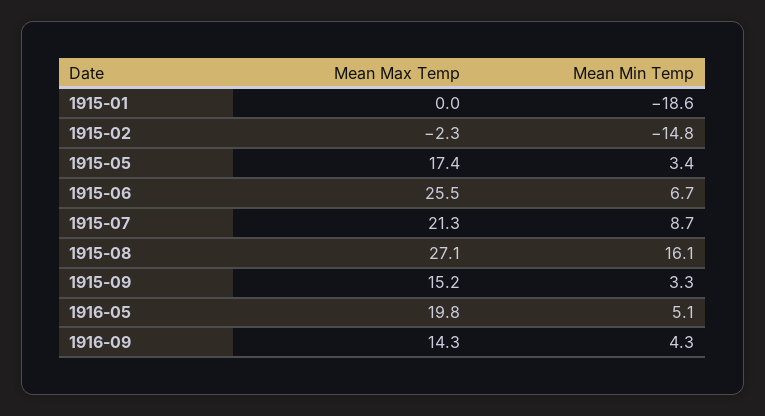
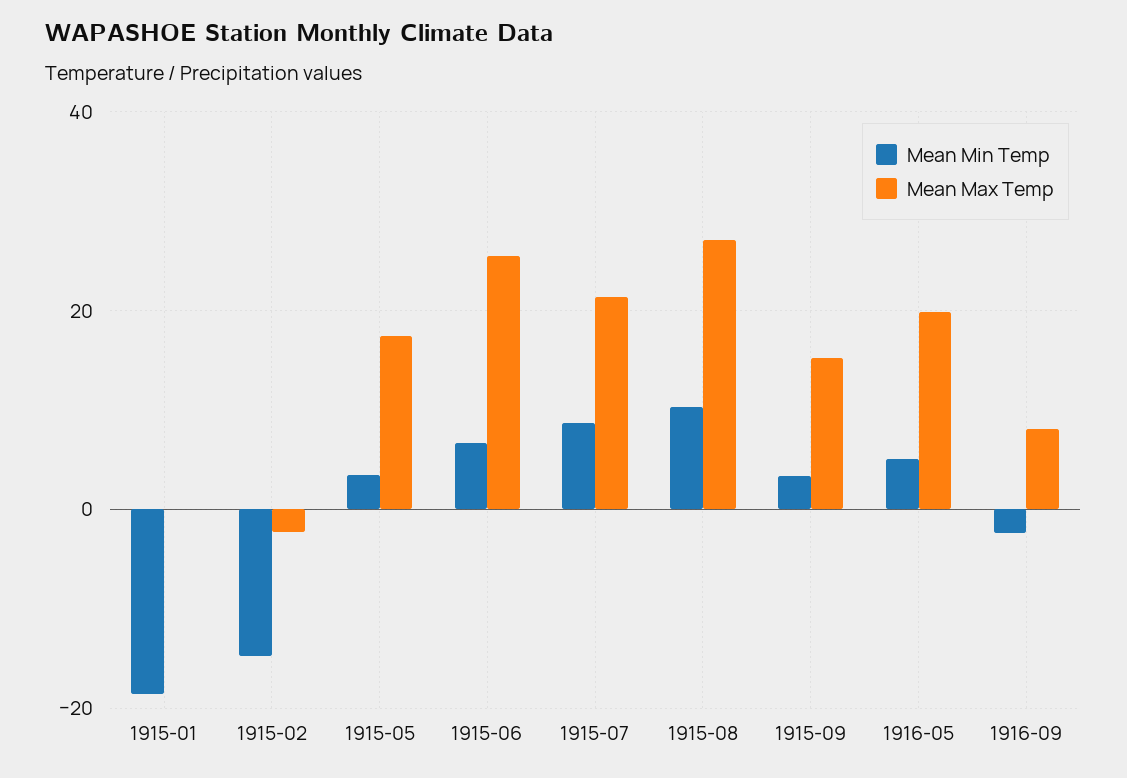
  {
    "Mean Max Temp": {
      "1915-01": 0,
      "1915-02": -2.3,
      "1915-05": 17.4,
      "1915-06": 25.5,
      "1915-07": 21.3,
      "1915-08": 27.1,
      "1915-09": 15.2,
      "1916-05": 19.8,
-     "1916-09": 14.3
+     "1916-09": 8
    },
    "Mean Min Temp": {
      "1915-01": -18.6,
      "1915-02": -14.8,
      "1915-05": 3.4,
      "1915-06": 6.7,
      "1915-07": 8.7,
-     "1915-08": 16.1,
+     "1915-08": 10,
      "1915-09": 3.3,
      "1916-05": 5.1,
-     "1916-09": 4.3
+     "1916-09": -2
    }
  }

